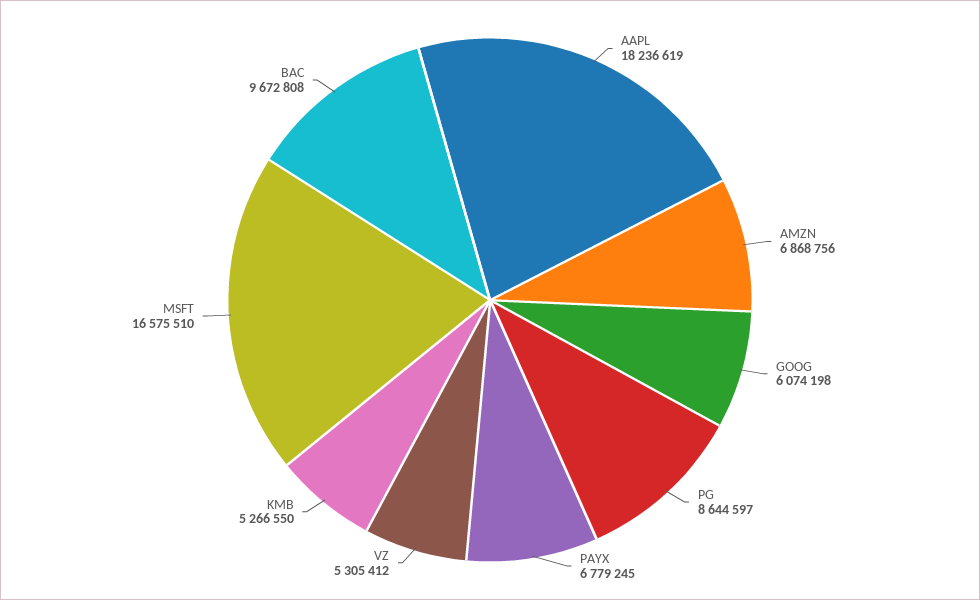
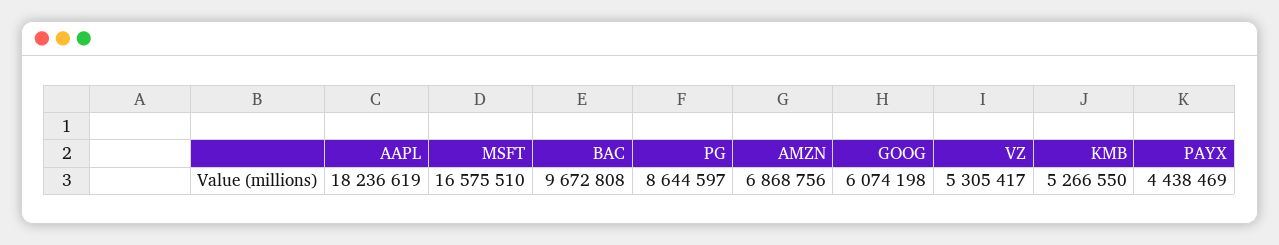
  {
    "AAPL": 18236619,
    "AMZN": 6868756,
    "GOOG": 6074198,
    "PG": 8644597,
-   "PAYX": 6779245,
+   "PAYX": 4438469,
-   "VZ": 5305412,
+   "VZ": 5305417,
    "KMB": 5266550,
    "MSFT": 16575510,
    "BAC": 9672808
  }

